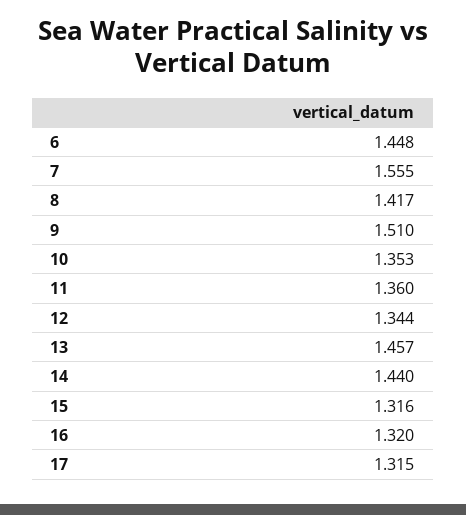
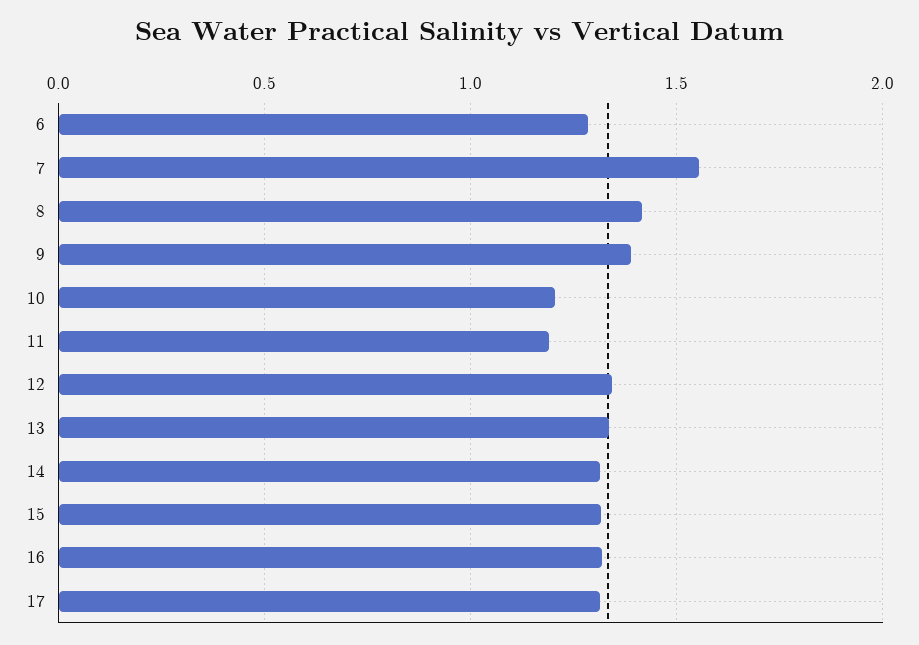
  {
-   "6": 1.448,
+   "6": 1.3,
    "7": 1.555,
    "8": 1.417,
-   "9": 1.51,
+   "9": 1.4,
-   "10": 1.353,
+   "10": 1.2,
-   "11": 1.36,
+   "11": 1.2,
    "12": 1.344,
-   "13": 1.457,
+   "13": 1.35,
-   "14": 1.44,
+   "14": 1.3,
    "15": 1.316,
    "16": 1.32,
    "17": 1.315
  }

